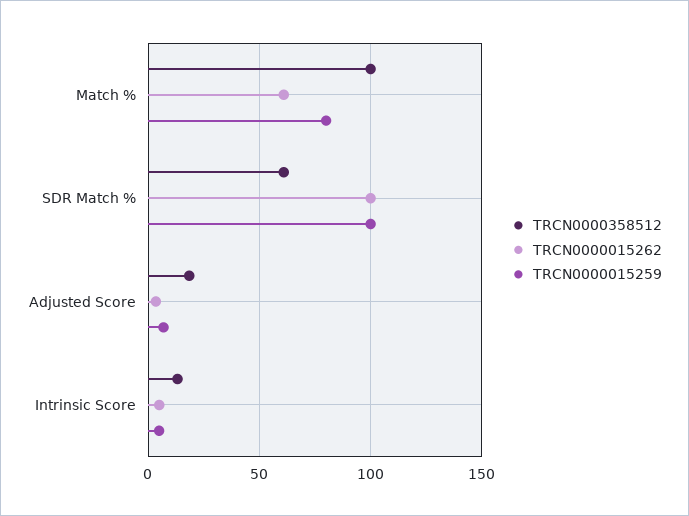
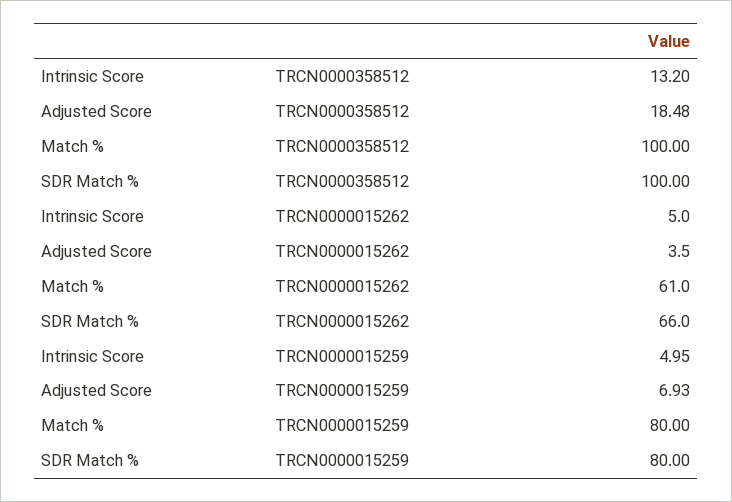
  {
    "TRCN0000358512": {
      "Match %": 100,
-     "SDR Match %": 60,
+     "SDR Match %": 100,
      "Adjusted Score": 18.48,
      "Intrinsic Score": 13.2
    },
    "TRCN0000015262": {
      "Match %": 61,
-     "SDR Match %": 100,
+     "SDR Match %": 66,
      "Adjusted Score": 3.5,
      "Intrinsic Score": 5
    },
    "TRCN0000015259": {
      "Match %": 80,
-     "SDR Match %": 100,
+     "SDR Match %": 80,
      "Adjusted Score": 6.93,
      "Intrinsic Score": 4.95
    }
  }

